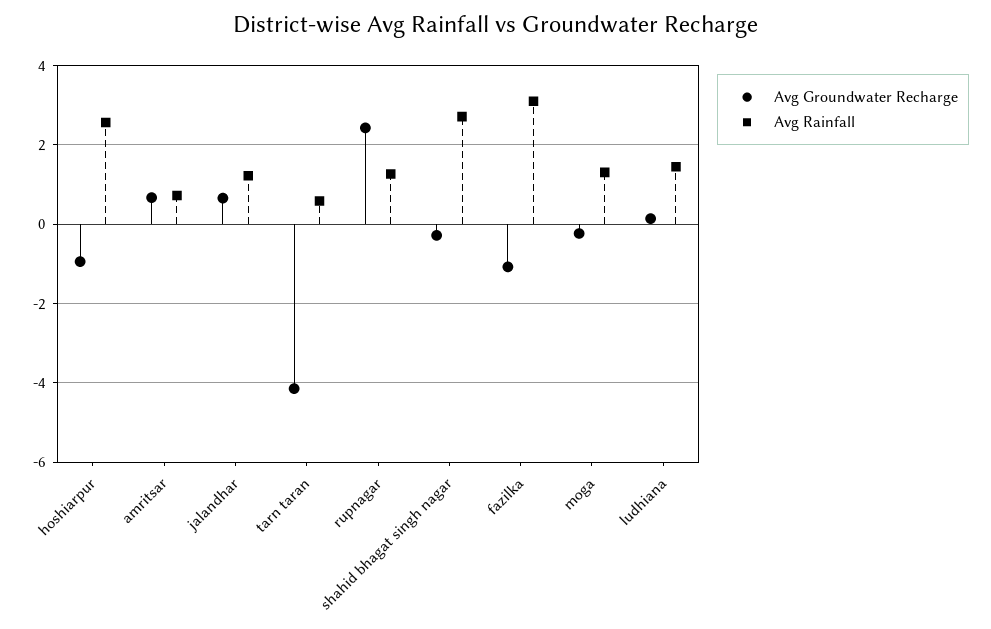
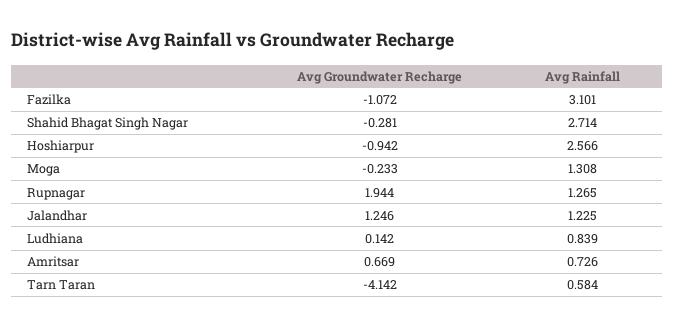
  {
    "Avg Groundwater Recharge": {
      "hoshiarpur": -0.942,
      "amritsar": 0.669,
-     "jalandhar": 0.6,
+     "jalandhar": 1.246,
      "tarn taran": -4.142,
-     "rupnagar": 2.4,
+     "rupnagar": 1.944,
      "shahid bhagat singh nagar": -0.281,
      "fazilka": -1.072,
      "moga": -0.233,
      "ludhiana": 0.142
    },
    "Avg Rainfall": {
      "hoshiarpur": 2.566,
      "amritsar": 0.726,
      "jalandhar": 1.225,
      "tarn taran": 0.584,
      "rupnagar": 1.265,
      "shahid bhagat singh nagar": 2.714,
      "fazilka": 3.101,
      "moga": 1.308,
-     "ludhiana": 1.4
+     "ludhiana": 0.839
    }
  }

